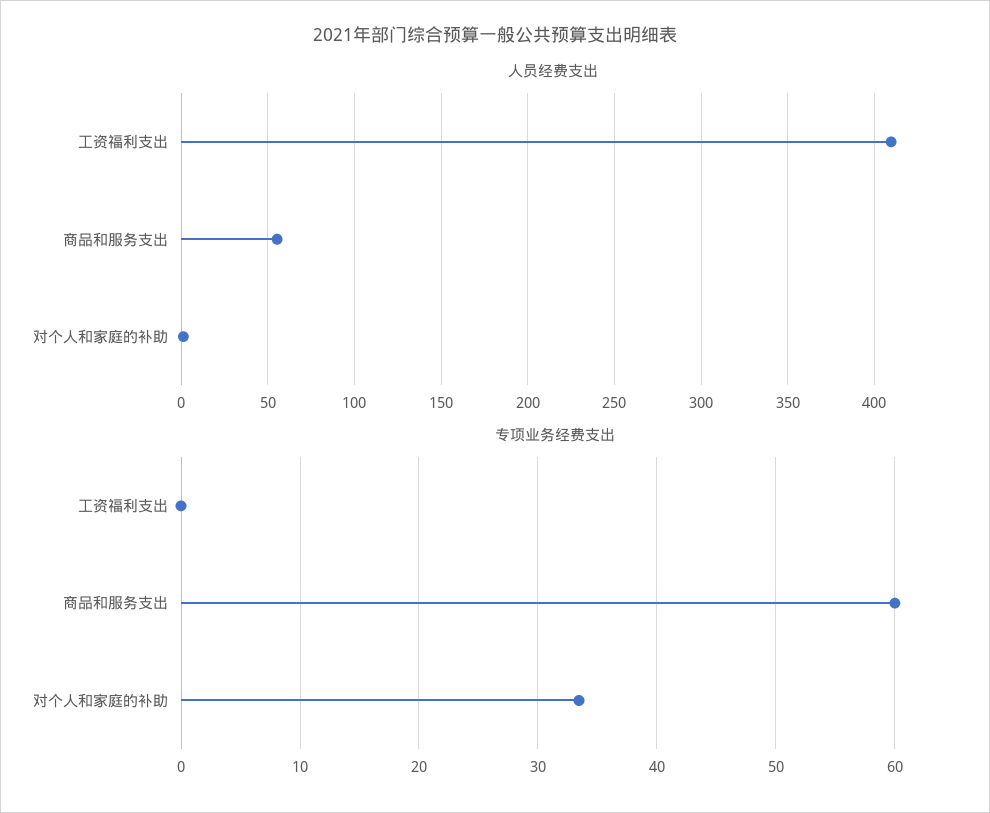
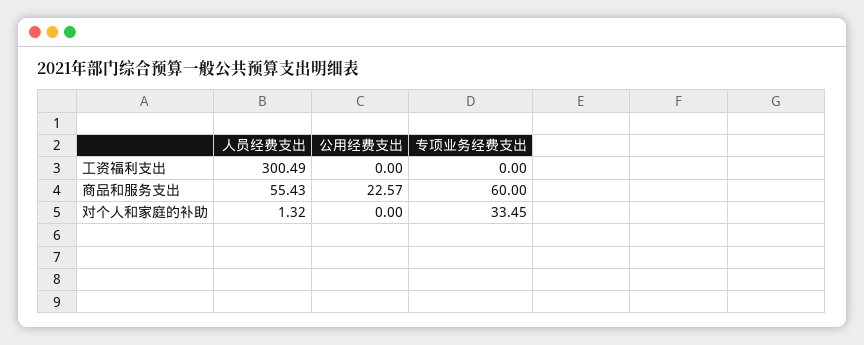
  {
    "人员经费支出": {
-     "工资福利支出": 410,
+     "工资福利支出": 300.49,
      "商品和服务支出": 55.43,
      "对个人和家庭的补助": 1.32
    },
    "专项业务经费支出": {
      "工资福利支出": 0,
      "商品和服务支出": 60,
      "对个人和家庭的补助": 33.45
-   }
+   },
+   "公用经费支出": {
+     "工资福利支出": 0,
+     "商品和服务支出": 22.57,
+     "对个人和家庭的补助": 0
+   }
  }

